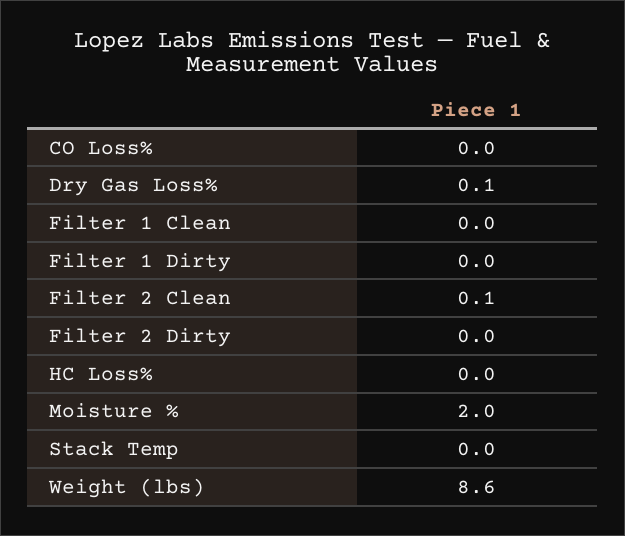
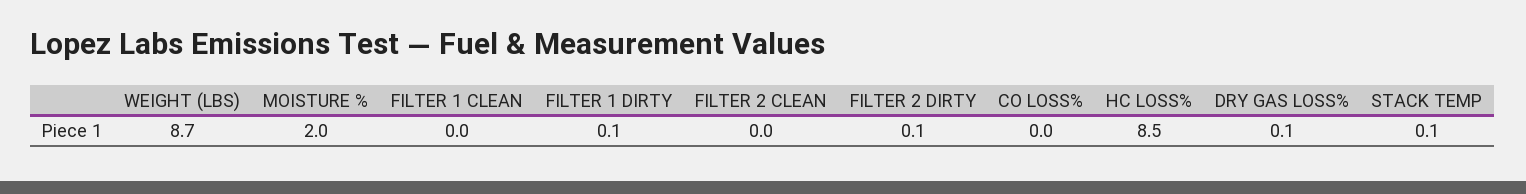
  {
    "CO Loss%": 0,
    "Dry Gas Loss%": 0.1,
    "Filter 1 Clean": 0,
-   "Filter 1 Dirty": 0,
+   "Filter 1 Dirty": 0.1,
-   "Filter 2 Clean": 0.1,
+   "Filter 2 Clean": 0,
-   "Filter 2 Dirty": 0,
+   "Filter 2 Dirty": 0.1,
-   "HC Loss%": 0,
+   "HC Loss%": 8.5,
    "Moisture %": 2,
-   "Stack Temp": 0,
+   "Stack Temp": 0.1,
-   "Weight (lbs)": 8.6
+   "Weight (lbs)": 8.7
  }

